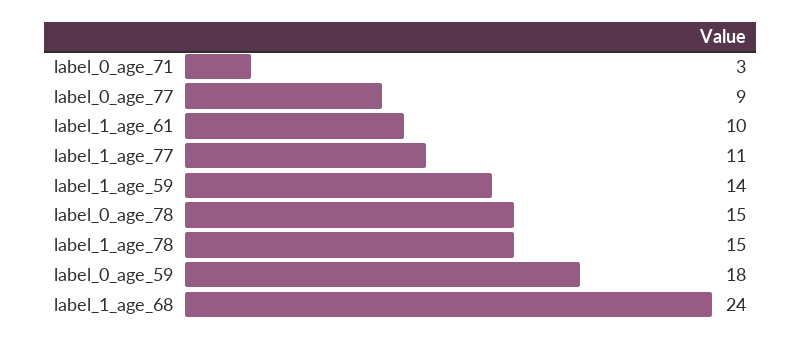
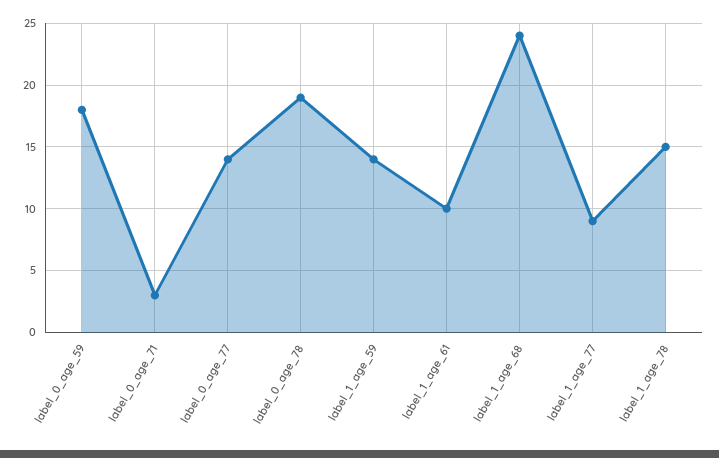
  {
    "label_0_age_71": 3,
-   "label_0_age_77": 9,
+   "label_0_age_77": 14,
    "label_1_age_61": 10,
-   "label_1_age_77": 11,
+   "label_1_age_77": 9,
    "label_1_age_59": 14,
-   "label_0_age_78": 15,
+   "label_0_age_78": 19,
    "label_1_age_78": 15,
    "label_0_age_59": 18,
    "label_1_age_68": 24
  }

